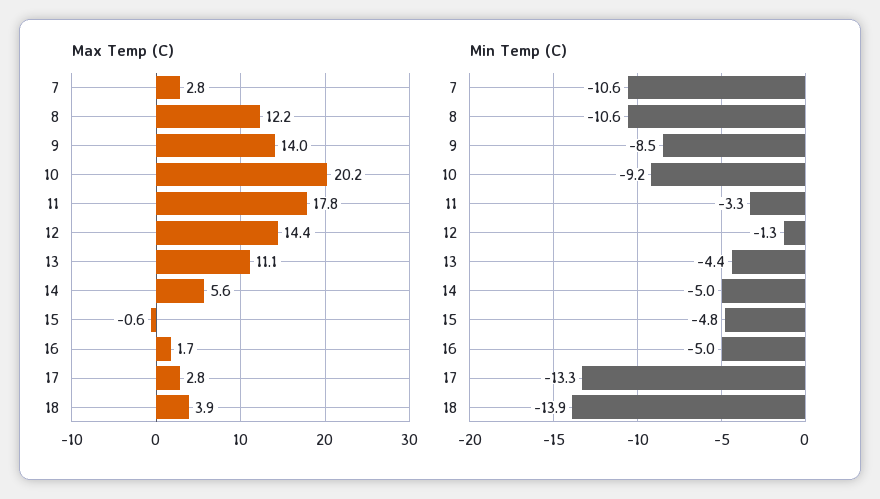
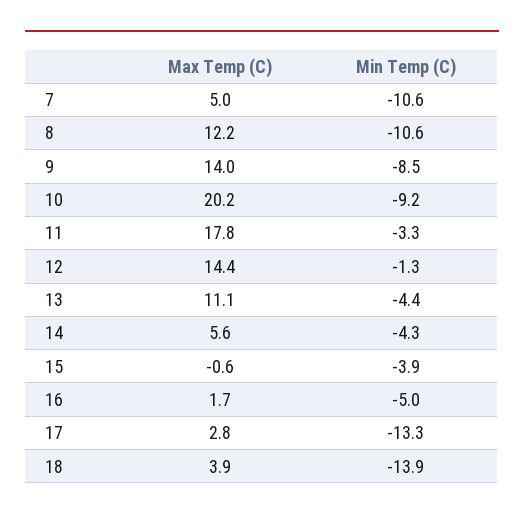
  {
    "Max Temp (C)": {
-     "7": 2.8,
+     "7": 5,
      "8": 12.2,
      "9": 14,
      "10": 20.2,
      "11": 17.8,
      "12": 14.4,
      "13": 11.1,
      "14": 5.6,
      "15": -0.6,
      "16": 1.7,
      "17": 2.8,
      "18": 3.9
    },
    "Min Temp (C)": {
      "7": -10.6,
      "8": -10.6,
      "9": -8.5,
      "10": -9.2,
      "11": -3.3,
      "12": -1.3,
      "13": -4.4,
-     "14": -5,
+     "14": -4.3,
-     "15": -4.8,
+     "15": -3.9,
      "16": -5,
      "17": -13.3,
      "18": -13.9
    }
  }

